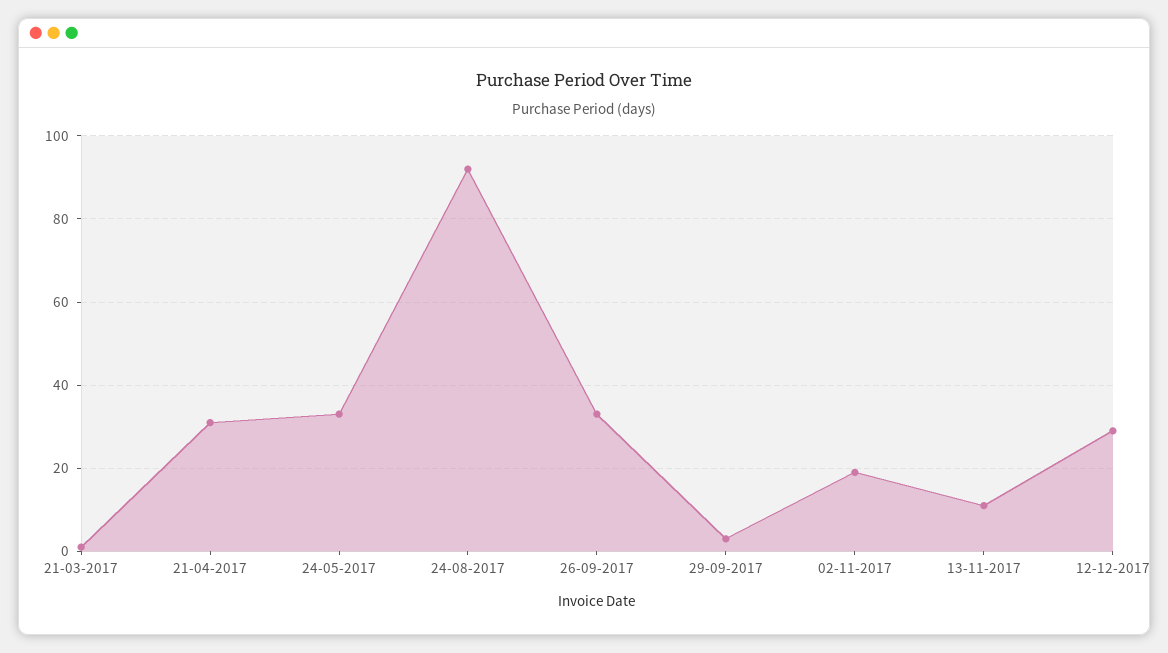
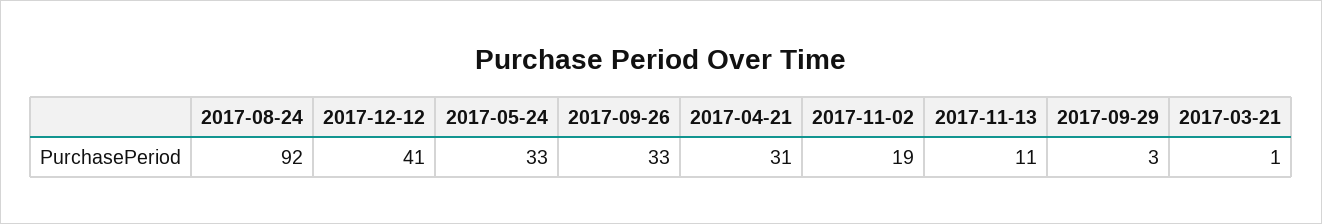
  {
    "21-03-2017": 1,
    "21-04-2017": 31,
    "24-05-2017": 33,
    "24-08-2017": 92,
    "26-09-2017": 33,
    "29-09-2017": 3,
    "02-11-2017": 19,
    "13-11-2017": 11,
-   "12-12-2017": 30
+   "12-12-2017": 41
  }

